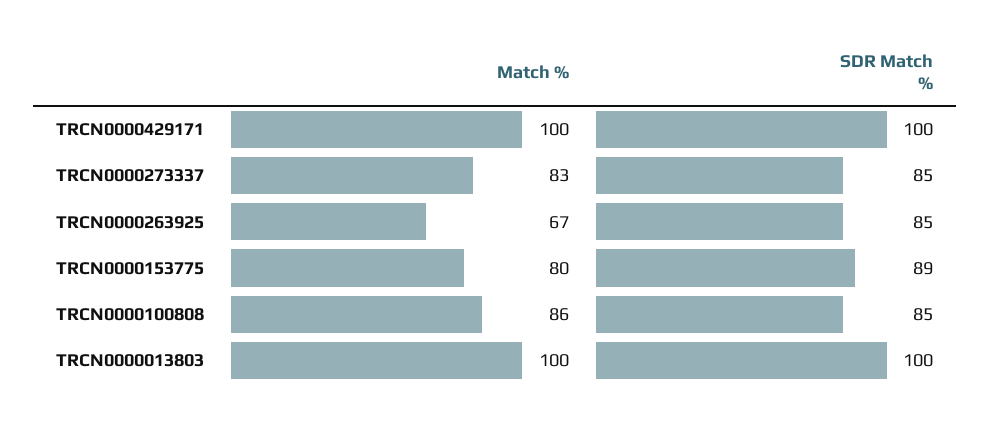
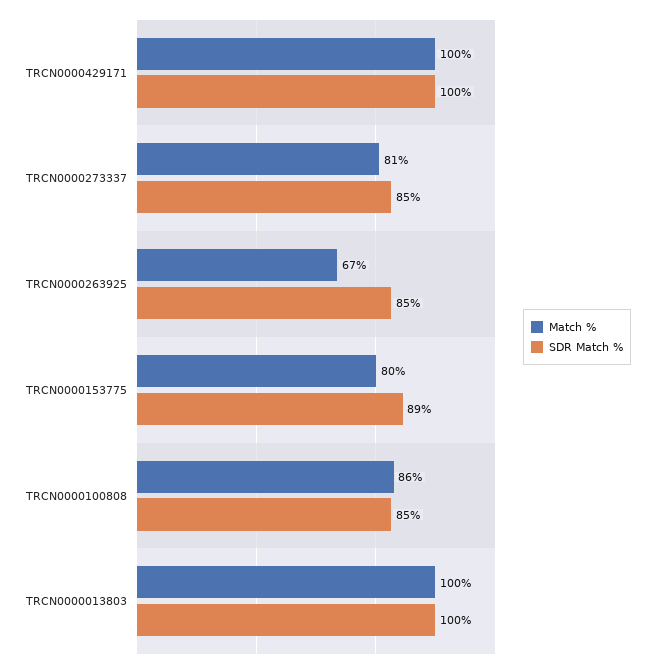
  {
    "Match %": {
      "TRCN0000429171": 100,
-     "TRCN0000273337": 83,
+     "TRCN0000273337": 81,
      "TRCN0000263925": 67,
      "TRCN0000153775": 80,
      "TRCN0000100808": 86,
      "TRCN0000013803": 100
    },
    "SDR Match %": {
      "TRCN0000429171": 100,
      "TRCN0000273337": 85,
      "TRCN0000263925": 85,
      "TRCN0000153775": 89,
      "TRCN0000100808": 85,
      "TRCN0000013803": 100
    }
  }

